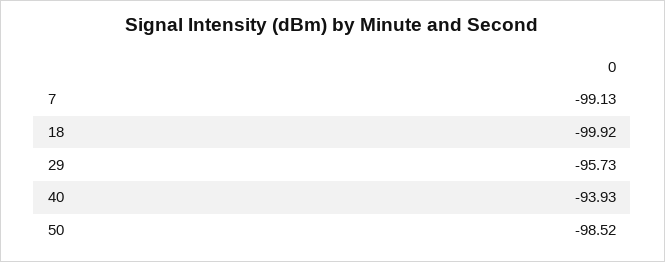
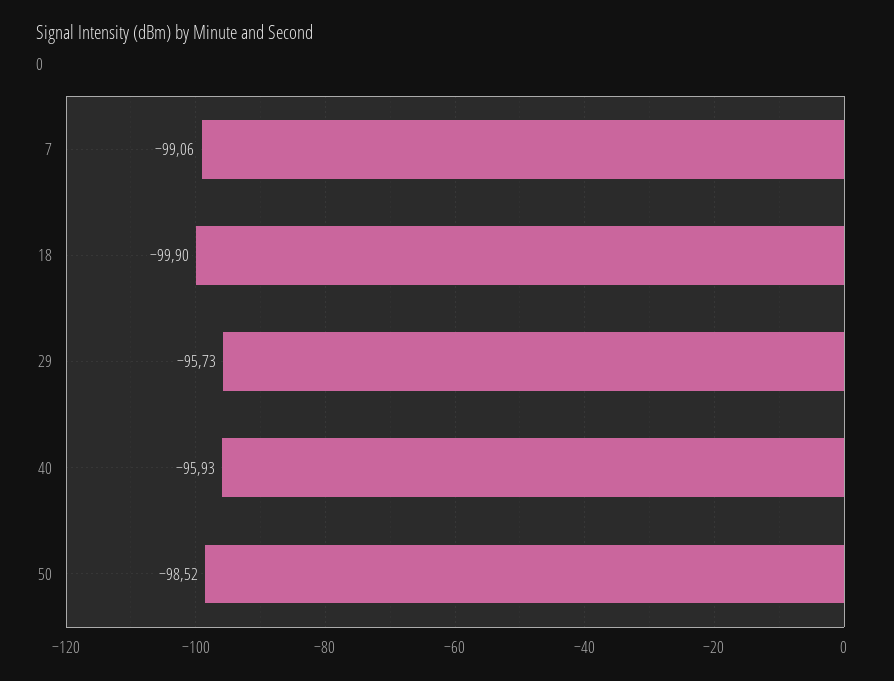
  {
-   "7": -99.13,
+   "7": -99.06,
-   "18": -99.92,
+   "18": -99.9,
    "29": -95.73,
-   "40": -93.93,
+   "40": -95.93,
    "50": -98.52
  }

